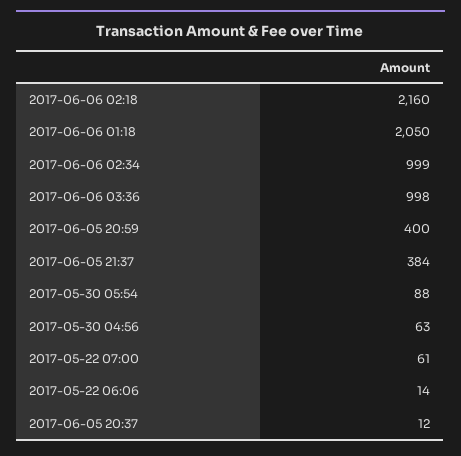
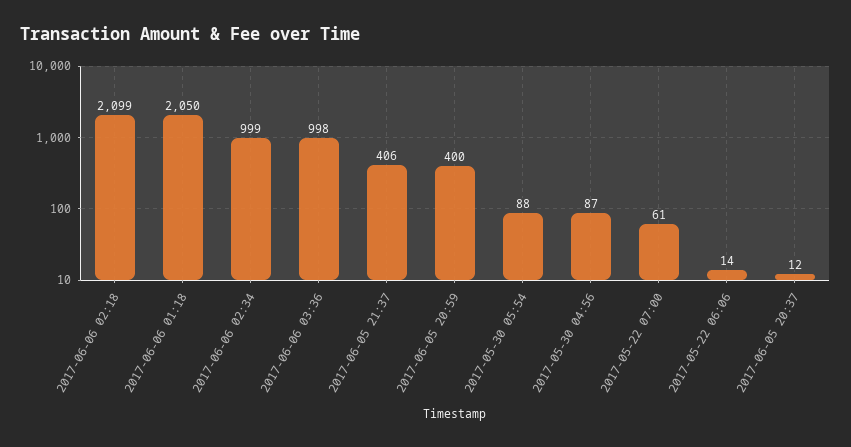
  {
-   "2017-06-06 02:18": 2160,
+   "2017-06-06 02:18": 2099,
    "2017-06-06 01:18": 2050,
    "2017-06-06 02:34": 999,
    "2017-06-06 03:36": 998,
    "2017-06-05 20:59": 400,
-   "2017-06-05 21:37": 384,
+   "2017-06-05 21:37": 406,
    "2017-05-30 05:54": 88,
-   "2017-05-30 04:56": 63,
+   "2017-05-30 04:56": 87,
    "2017-05-22 07:00": 61,
    "2017-05-22 06:06": 14,
    "2017-06-05 20:37": 12
  }

